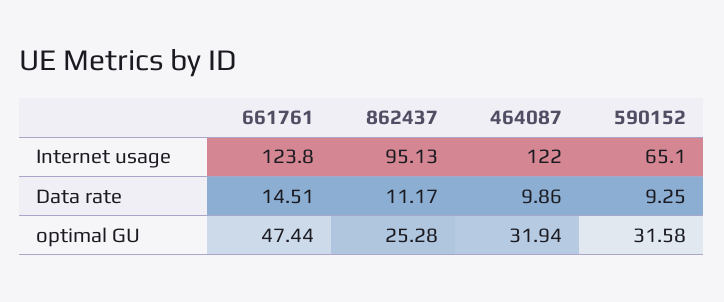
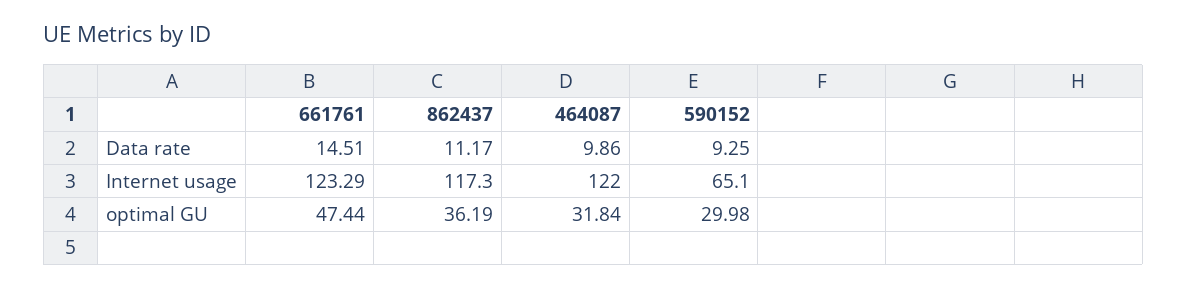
  {
    "661761": {
-     "Internet usage": 123.8,
+     "Internet usage": 123.29,
      "Data rate": 14.51,
      "optimal GU": 47.44
    },
    "862437": {
-     "Internet usage": 95.13,
+     "Internet usage": 117.3,
      "Data rate": 11.17,
-     "optimal GU": 25.28
+     "optimal GU": 36.19
    },
    "464087": {
      "Internet usage": 122,
      "Data rate": 9.86,
-     "optimal GU": 31.94
+     "optimal GU": 31.84
    },
    "590152": {
      "Internet usage": 65.1,
      "Data rate": 9.25,
-     "optimal GU": 31.58
+     "optimal GU": 29.98
    }
  }

